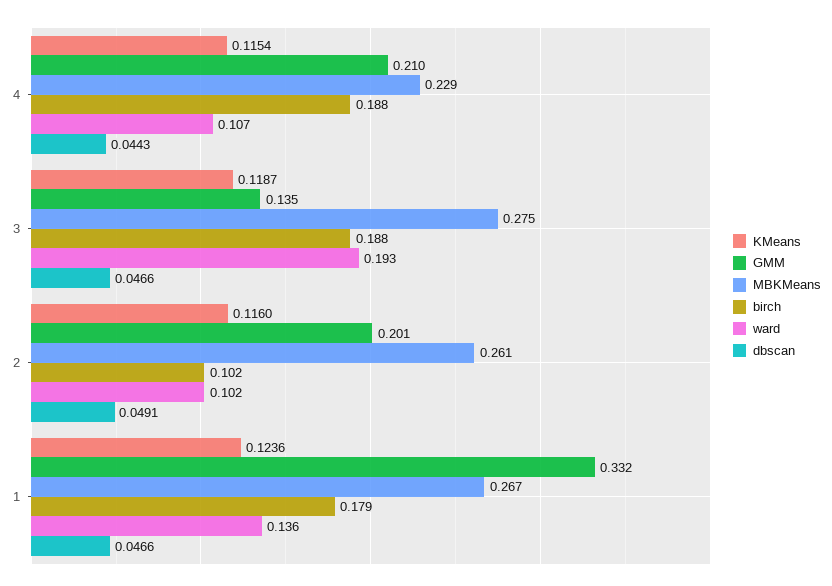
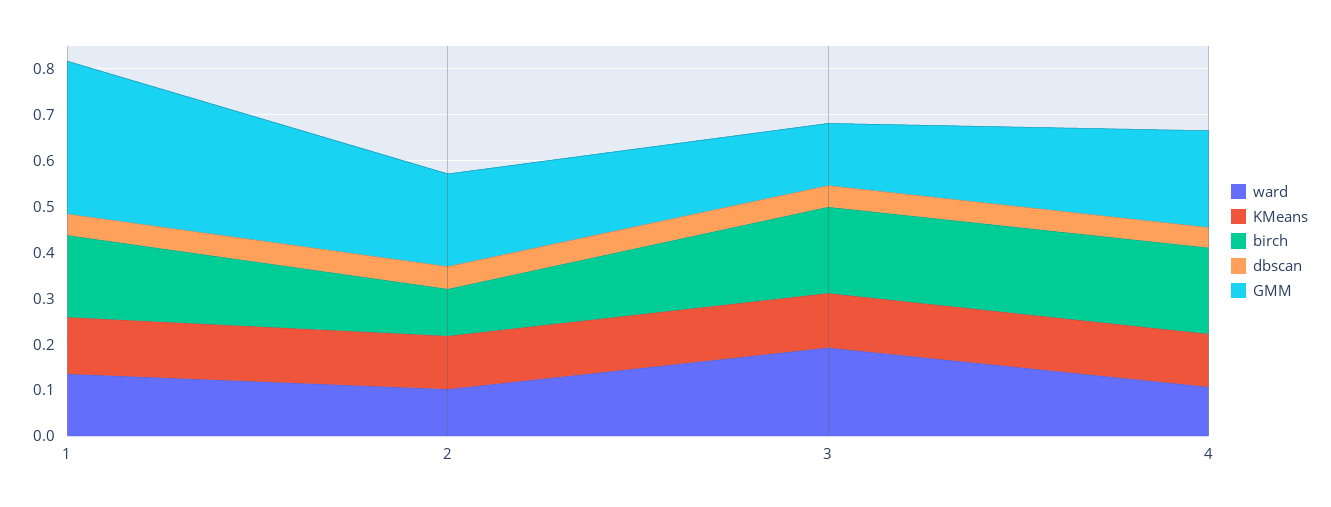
  {
    "KMeans": {
      "4": 0.1154,
      "3": 0.1187,
      "2": 0.116,
      "1": 0.1236
    },
    "GMM": {
      "4": 0.21,
      "3": 0.135,
      "2": 0.201,
      "1": 0.332
    },
-   "MBKMeans": {
-     "4": 0.229,
-     "3": 0.275,
-     "2": 0.261,
-     "1": 0.267
-   },
    "birch": {
      "4": 0.188,
      "3": 0.188,
      "2": 0.102,
      "1": 0.179
    },
    "ward": {
      "4": 0.107,
      "3": 0.193,
      "2": 0.102,
      "1": 0.136
    },
    "dbscan": {
      "4": 0.0443,
      "3": 0.0466,
      "2": 0.0491,
      "1": 0.0466
    }
  }

